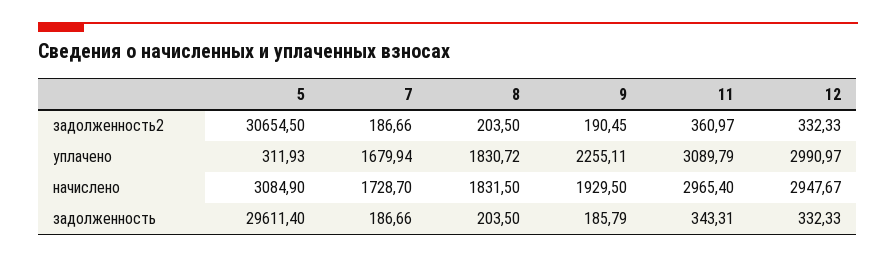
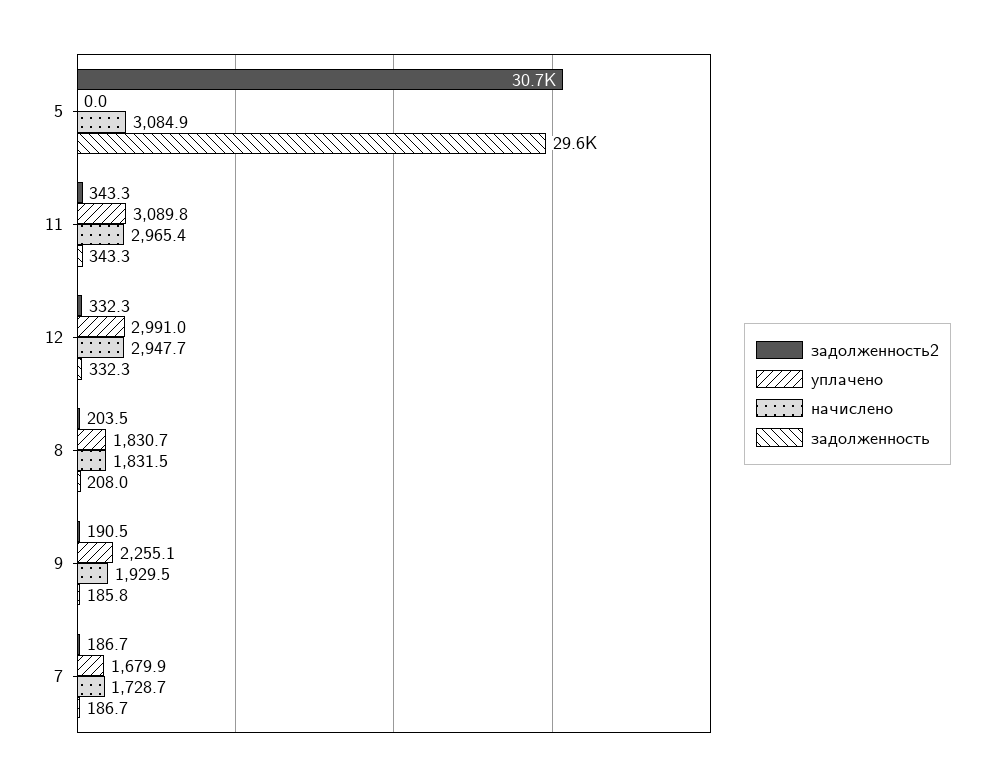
  {
    "задолженность2": {
      "5": 30654.5,
      "7": 186.66,
      "8": 203.5,
      "9": 190.45,
-     "11": 360.97,
+     "11": 343.3,
      "12": 332.33
    },
    "уплачено": {
-     "5": 311.93,
+     "5": 0,
      "7": 1679.94,
      "8": 1830.72,
      "9": 2255.11,
      "11": 3089.79,
      "12": 2990.97
    },
    "начислено": {
      "5": 3084.9,
      "7": 1728.7,
      "8": 1831.5,
      "9": 1929.5,
      "11": 2965.4,
      "12": 2947.67
    },
    "задолженность": {
      "5": 29611.4,
      "7": 186.66,
-     "8": 203.5,
+     "8": 208,
      "9": 185.79,
      "11": 343.31,
      "12": 332.33
    }
  }

